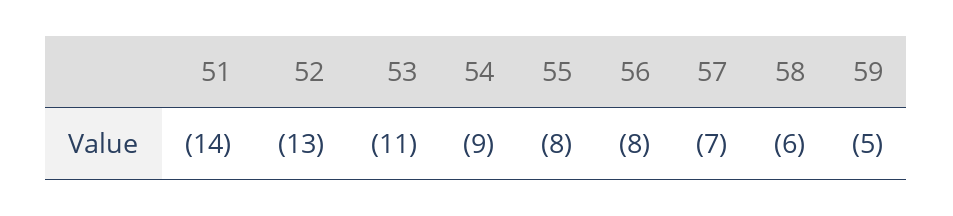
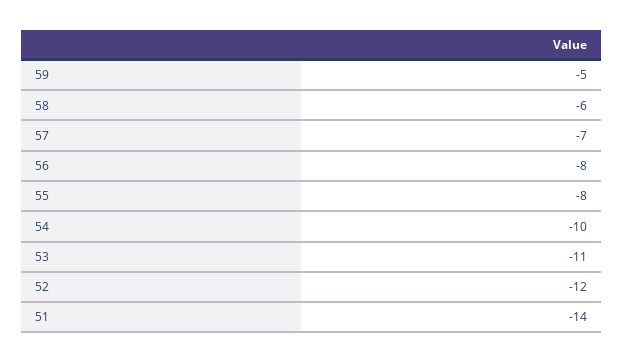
  {
    "51": -14,
-   "52": -13,
+   "52": -12,
    "53": -11,
-   "54": -9,
+   "54": -10,
    "55": -8,
    "56": -8,
    "57": -7,
    "58": -6,
    "59": -5
  }

